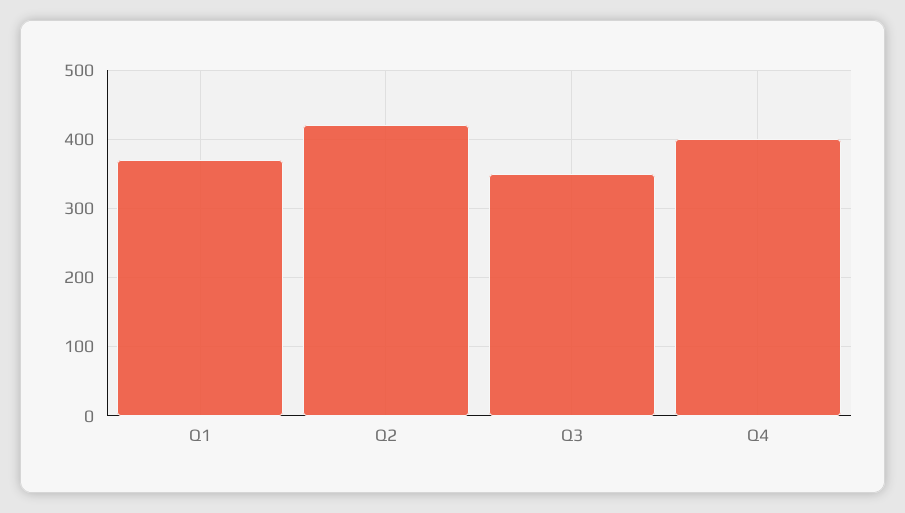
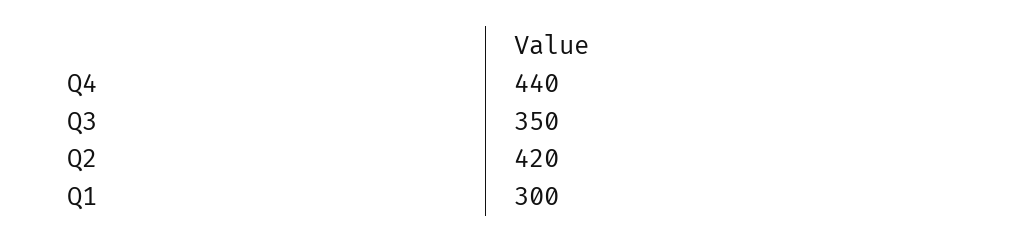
  {
-   "Q1": 370,
+   "Q1": 300,
    "Q2": 420,
    "Q3": 350,
-   "Q4": 400
+   "Q4": 440
  }

